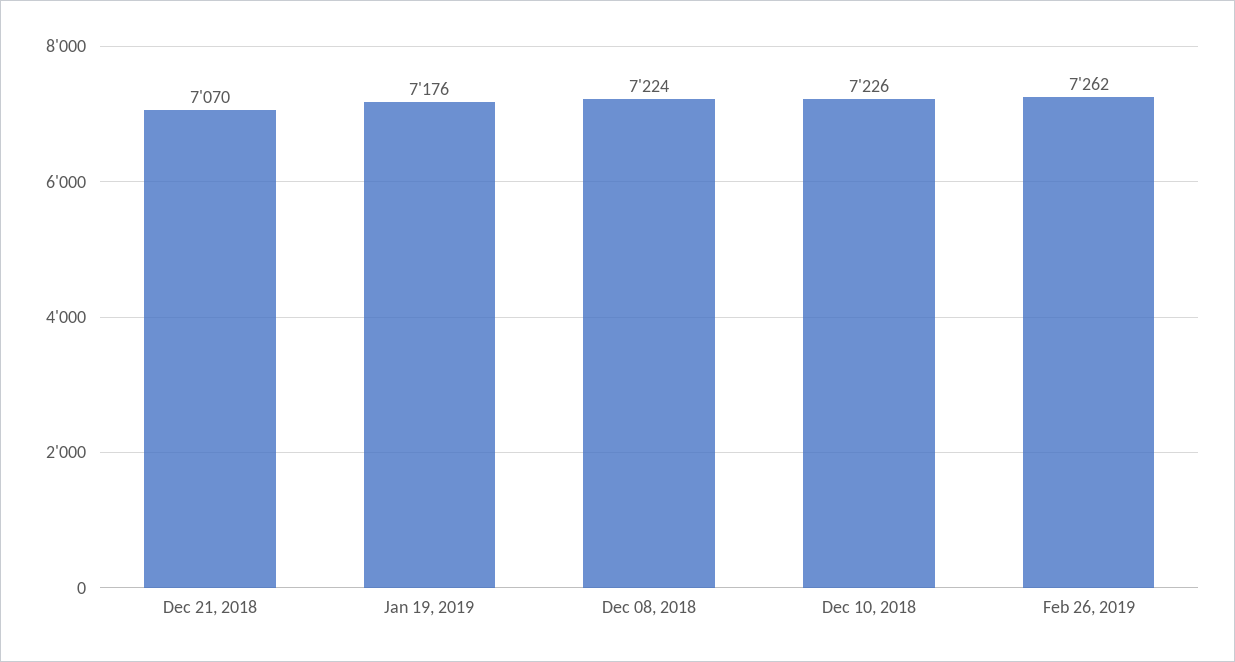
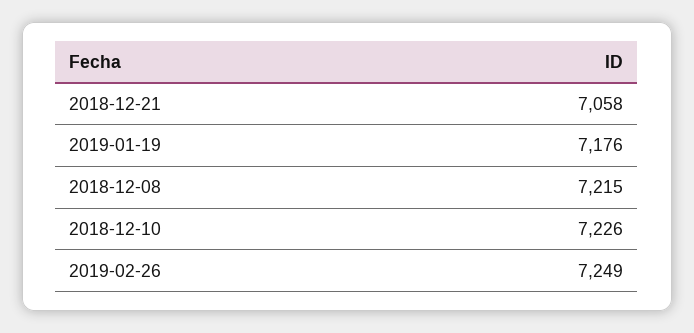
  {
-   "Dec 21, 2018": 7070,
+   "Dec 21, 2018": 7058,
    "Jan 19, 2019": 7176,
-   "Dec 08, 2018": 7224,
+   "Dec 08, 2018": 7215,
    "Dec 10, 2018": 7226,
-   "Feb 26, 2019": 7262
+   "Feb 26, 2019": 7249
  }

